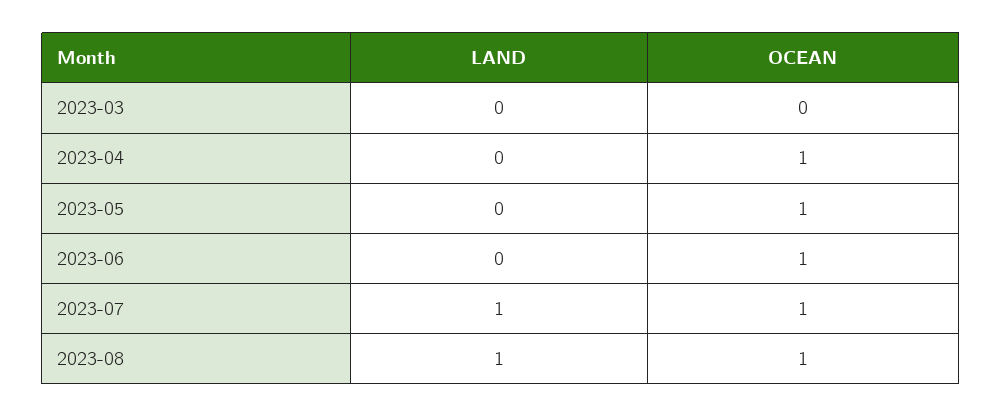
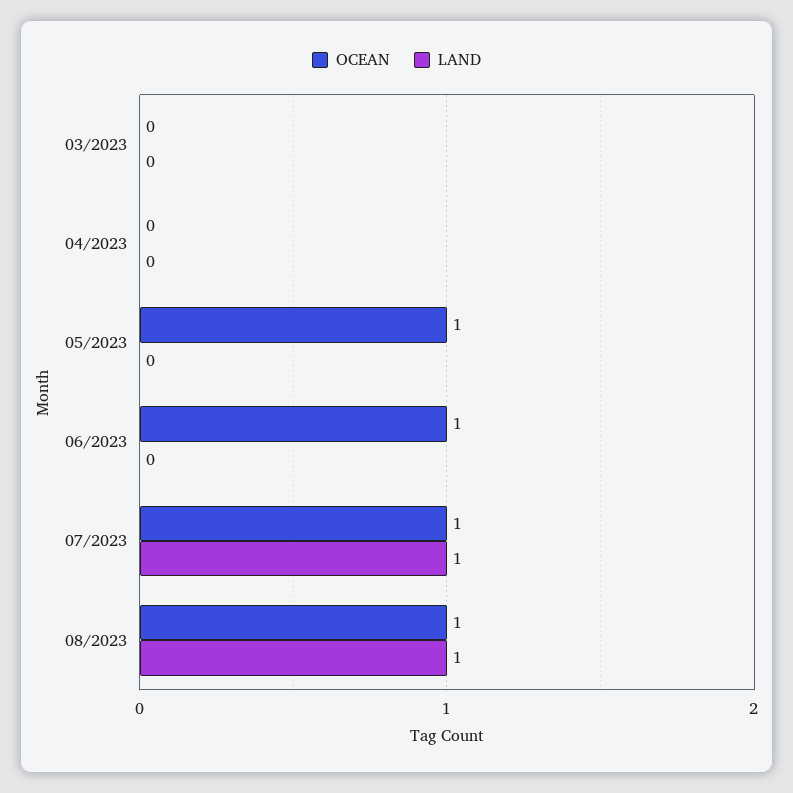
  {
    "LAND": {
      "2023-03": 0,
      "2023-04": 0,
      "2023-05": 0,
      "2023-06": 0,
      "2023-07": 1,
      "2023-08": 1
    },
    "OCEAN": {
      "2023-03": 0,
-     "2023-04": 1,
+     "2023-04": 0,
      "2023-05": 1,
      "2023-06": 1,
      "2023-07": 1,
      "2023-08": 1
    }
  }

